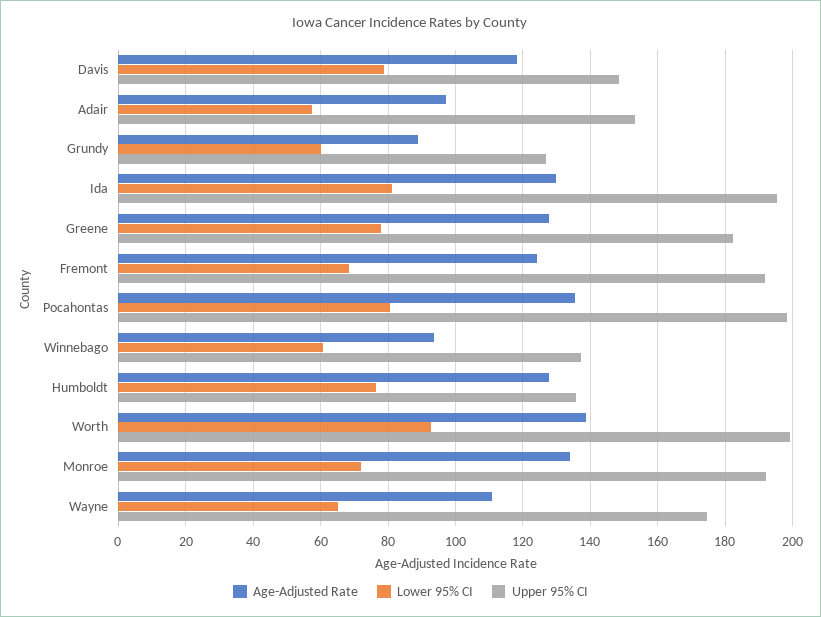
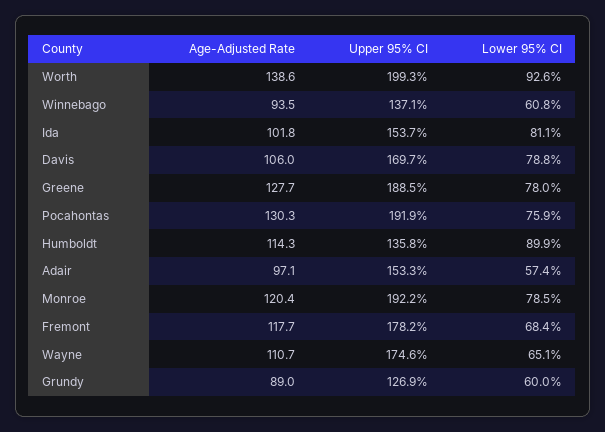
  {
    "Age-Adjusted Rate": {
-     "Davis": 118,
+     "Davis": 106,
      "Adair": 97.1,
      "Grundy": 89,
-     "Ida": 130,
+     "Ida": 101.8,
      "Greene": 127.7,
-     "Fremont": 124,
+     "Fremont": 117.7,
-     "Pocahontas": 136,
+     "Pocahontas": 130.3,
      "Winnebago": 93.5,
-     "Humboldt": 128,
+     "Humboldt": 114.3,
      "Worth": 138.6,
-     "Monroe": 134,
+     "Monroe": 120.4,
      "Wayne": 110.7
    },
    "Lower 95% CI": {
      "Davis": 78.8,
      "Adair": 57.4,
      "Grundy": 60,
      "Ida": 81.1,
      "Greene": 78,
      "Fremont": 68.4,
-     "Pocahontas": 80,
+     "Pocahontas": 75.9,
      "Winnebago": 60.8,
-     "Humboldt": 76,
+     "Humboldt": 89.9,
      "Worth": 92.6,
-     "Monroe": 72,
+     "Monroe": 78.5,
      "Wayne": 65.1
    },
    "Upper 95% CI": {
-     "Davis": 148,
+     "Davis": 169.7,
      "Adair": 153.3,
      "Grundy": 126.9,
-     "Ida": 196,
+     "Ida": 153.7,
-     "Greene": 182,
+     "Greene": 188.5,
-     "Fremont": 192,
+     "Fremont": 178.2,
-     "Pocahontas": 198,
+     "Pocahontas": 191.9,
      "Winnebago": 137.1,
      "Humboldt": 135.8,
      "Worth": 199.3,
      "Monroe": 192.2,
      "Wayne": 174.6
    }
  }

